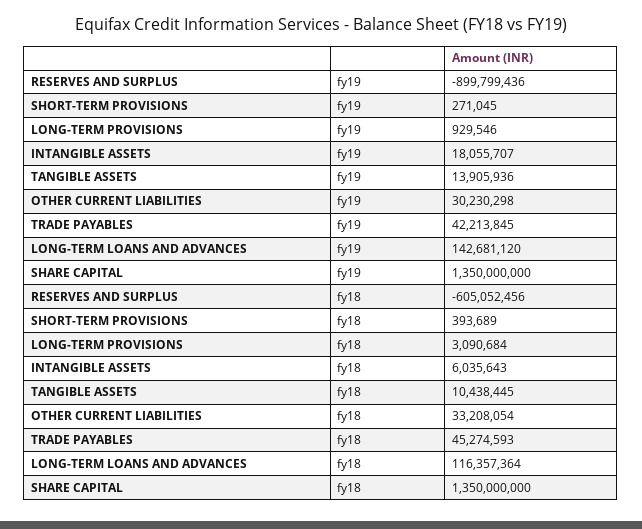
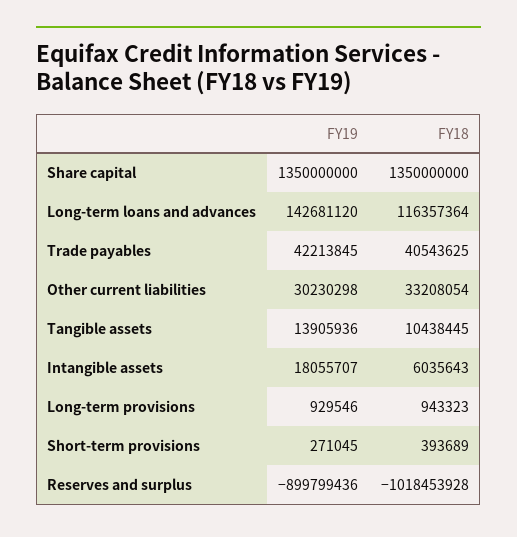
  {
    "RESERVES AND SURPLUS": {
      "fy19": -899799436,
-     "fy18": -605052456
+     "fy18": -1018453928
    },
    "SHORT-TERM PROVISIONS": {
      "fy19": 271045,
      "fy18": 393689
    },
    "LONG-TERM PROVISIONS": {
      "fy19": 929546,
-     "fy18": 3090684
+     "fy18": 943323
    },
    "INTANGIBLE ASSETS": {
      "fy19": 18055707,
      "fy18": 6035643
    },
    "TANGIBLE ASSETS": {
      "fy19": 13905936,
      "fy18": 10438445
    },
    "OTHER CURRENT LIABILITIES": {
      "fy19": 30230298,
      "fy18": 33208054
    },
    "TRADE PAYABLES": {
      "fy19": 42213845,
-     "fy18": 45274593
+     "fy18": 40543625
    },
    "LONG-TERM LOANS AND ADVANCES": {
      "fy19": 142681120,
      "fy18": 116357364
    },
    "SHARE CAPITAL": {
      "fy19": 1350000000,
      "fy18": 1350000000
    }
  }

